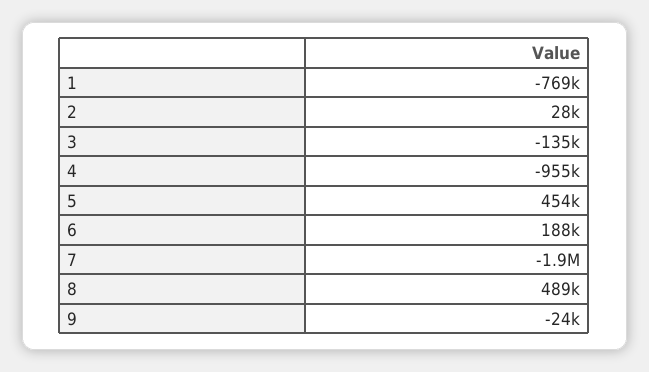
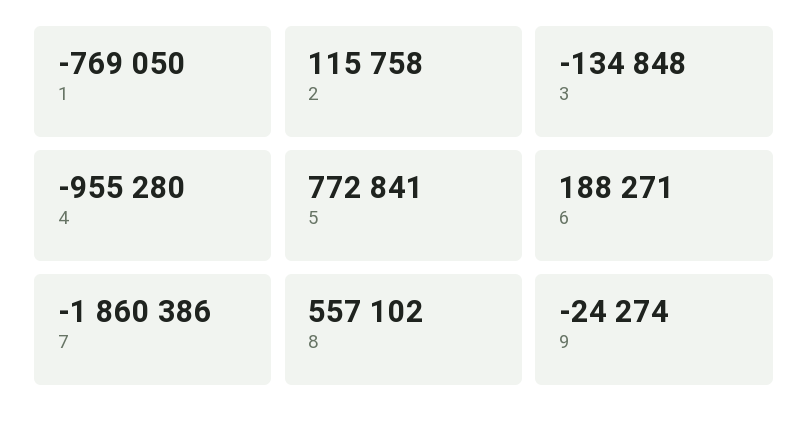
  {
    "1": -769050,
-   "2": 28000,
+   "2": 115758,
    "3": -134848,
    "4": -955280,
-   "5": 454000,
+   "5": 772841,
    "6": 188271,
    "7": -1860386,
-   "8": 489000,
+   "8": 557102,
    "9": -24274
  }

